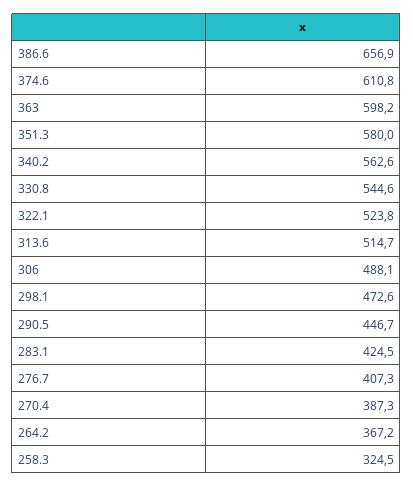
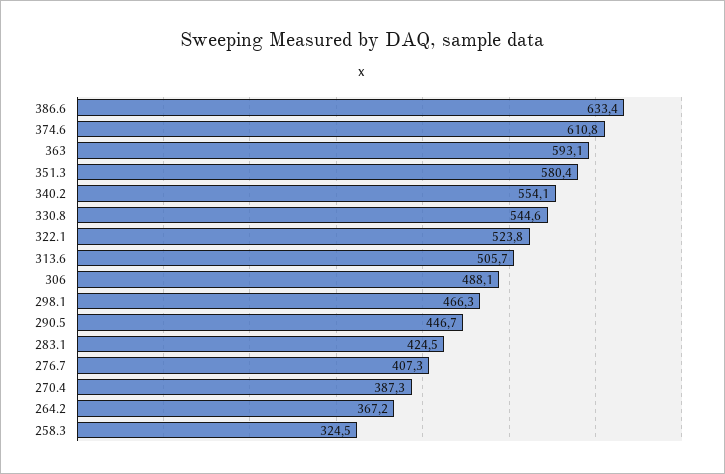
  {
-   "386.6": 656.9,
+   "386.6": 633.4,
    "374.6": 610.8,
-   "363": 598.2,
+   "363": 593.1,
-   "351.3": 580,
+   "351.3": 580.4,
-   "340.2": 562.6,
+   "340.2": 554.1,
    "330.8": 544.6,
    "322.1": 523.8,
-   "313.6": 514.7,
+   "313.6": 505.7,
    "306": 488.1,
-   "298.1": 472.6,
+   "298.1": 466.3,
    "290.5": 446.7,
    "283.1": 424.5,
    "276.7": 407.3,
    "270.4": 387.3,
    "264.2": 367.2,
    "258.3": 324.5
  }

